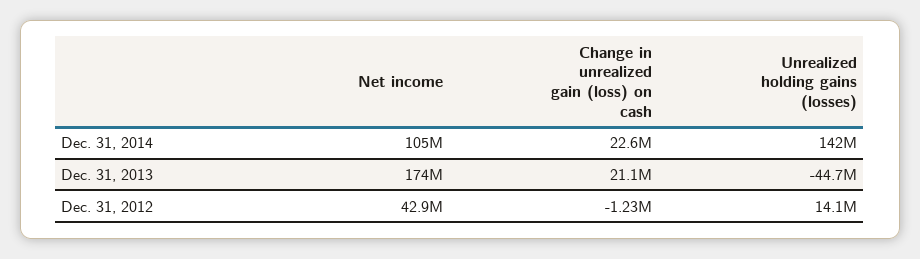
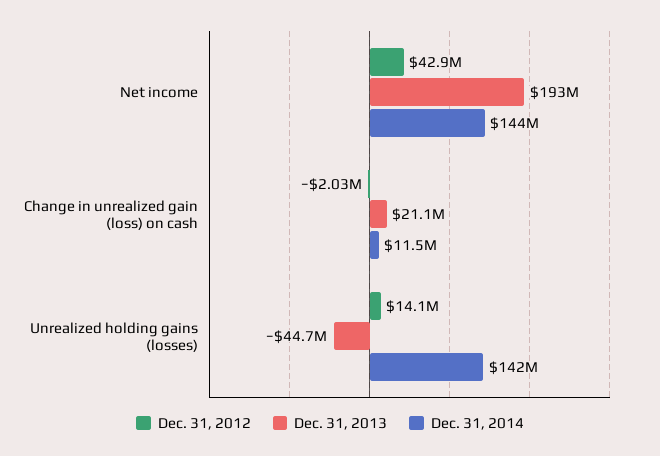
  {
    "Dec. 31, 2014": {
-     "Net income": 105000000,
+     "Net income": 144000000,
-     "Change in unrealized gain (loss) on cash": 22600000,
+     "Change in unrealized gain (loss) on cash": 11500000,
      "Unrealized holding gains (losses)": 142000000
    },
    "Dec. 31, 2013": {
-     "Net income": 174000000,
+     "Net income": 193000000,
      "Change in unrealized gain (loss) on cash": 21100000,
      "Unrealized holding gains (losses)": -44700000
    },
    "Dec. 31, 2012": {
      "Net income": 42900000,
-     "Change in unrealized gain (loss) on cash": -1230000,
+     "Change in unrealized gain (loss) on cash": -2030000,
      "Unrealized holding gains (losses)": 14100000
    }
  }

